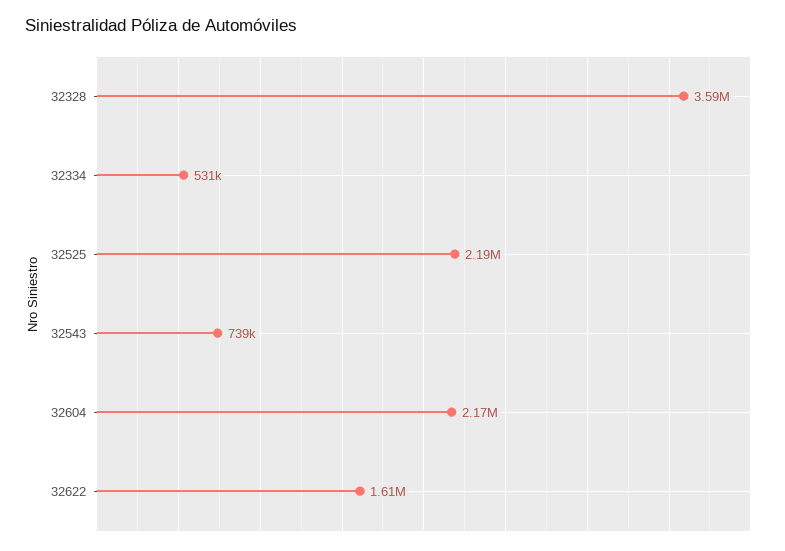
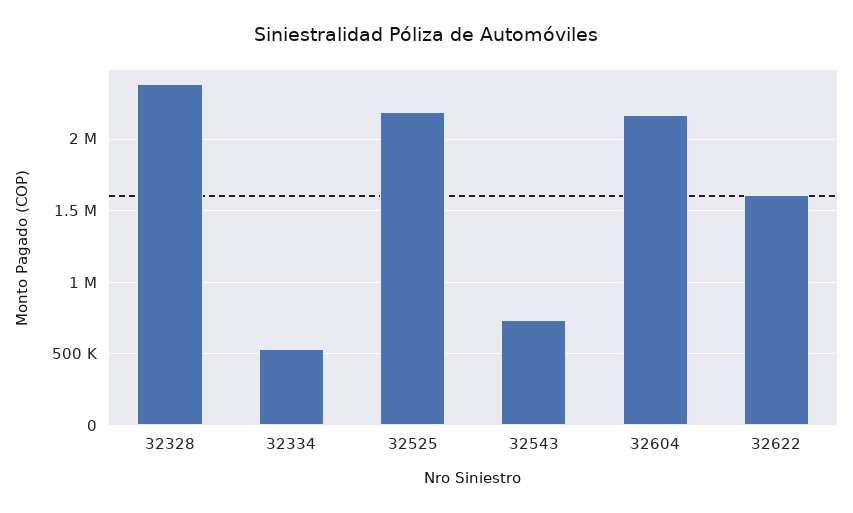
  {
-   "32328": 3590000,
+   "32328": 2400000,
    "32334": 531000,
    "32525": 2190000,
    "32543": 739000,
    "32604": 2170000,
    "32622": 1610000
  }

